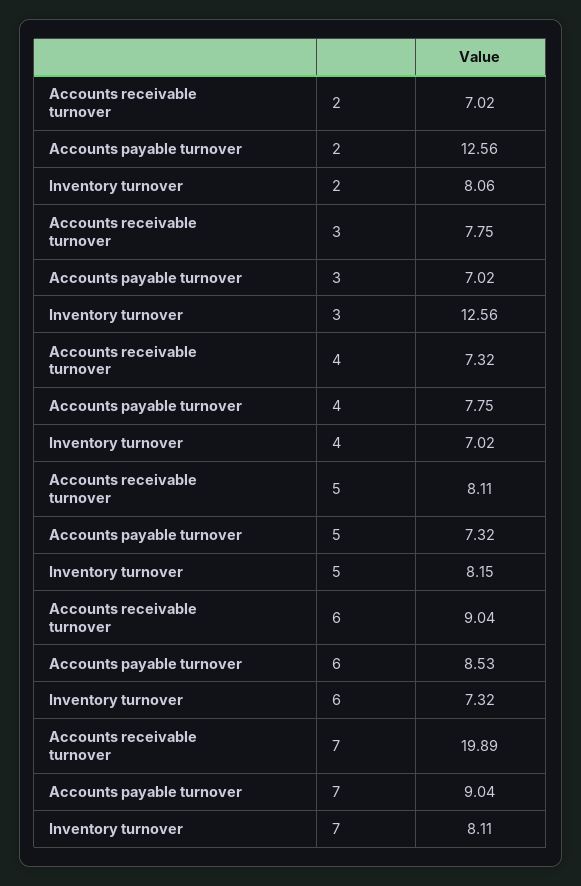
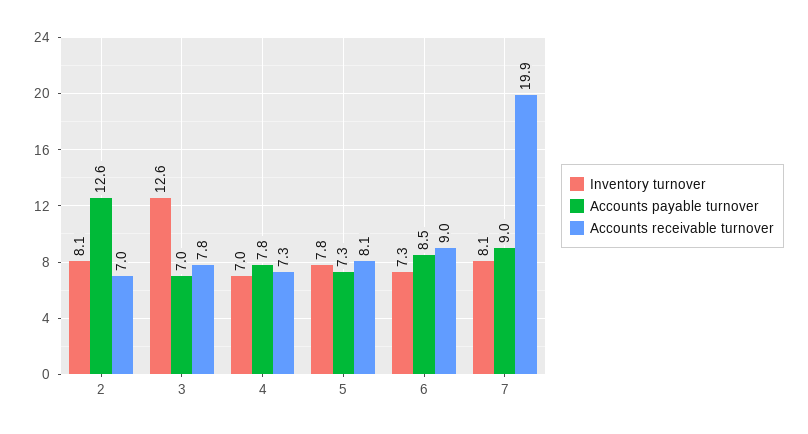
  {
    "Accounts receivable turnover": {
      "2": 7.02,
      "3": 7.75,
      "4": 7.32,
      "5": 8.11,
      "6": 9.04,
      "7": 19.89
    },
    "Accounts payable turnover": {
      "2": 12.56,
      "3": 7.02,
      "4": 7.75,
      "5": 7.32,
      "6": 8.53,
      "7": 9.04
    },
    "Inventory turnover": {
      "2": 8.06,
      "3": 12.56,
      "4": 7.02,
-     "5": 8.15,
+     "5": 7.8,
      "6": 7.32,
      "7": 8.11
    }
  }

